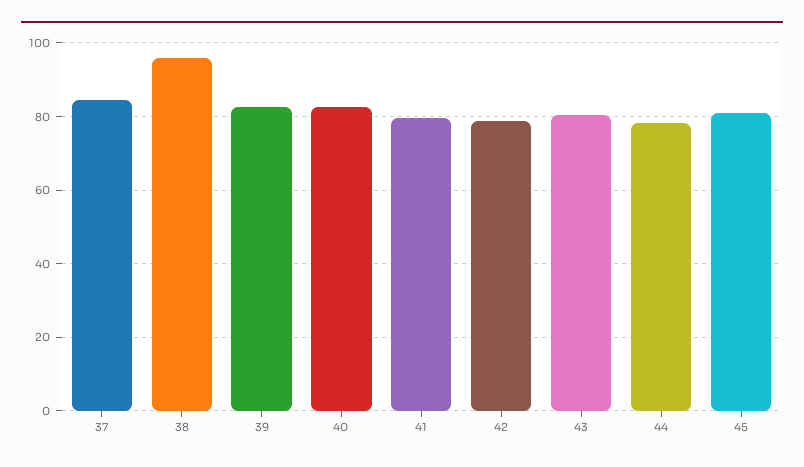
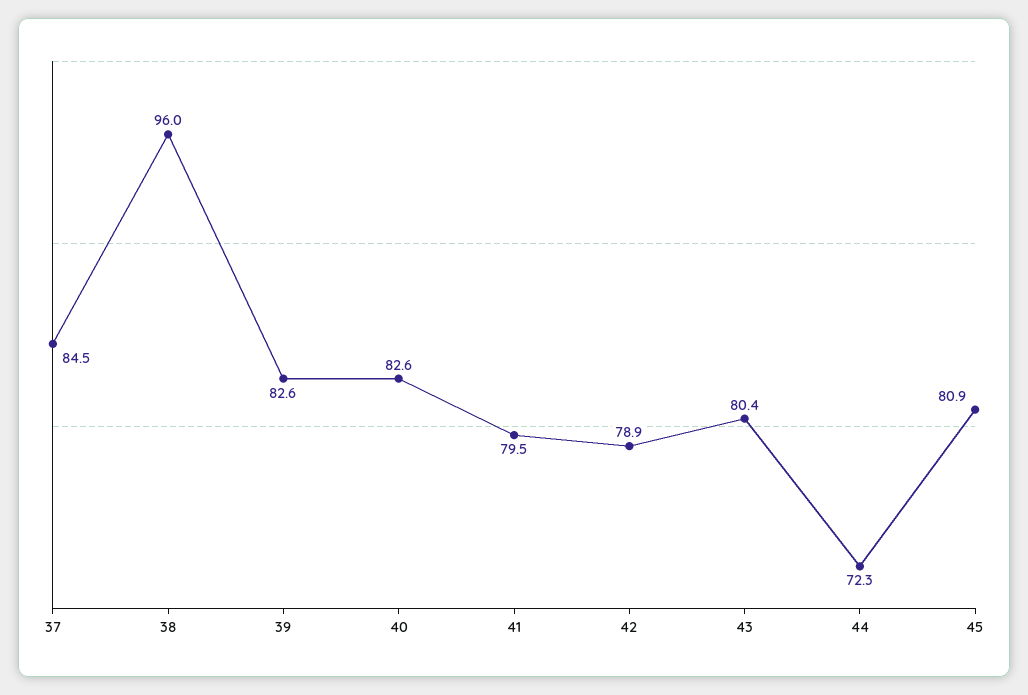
  {
    "37": 84.5,
    "38": 96,
    "39": 82.6,
    "40": 82.6,
    "41": 79.5,
    "42": 78.9,
    "43": 80.4,
-   "44": 78,
+   "44": 72.3,
    "45": 80.9
  }

